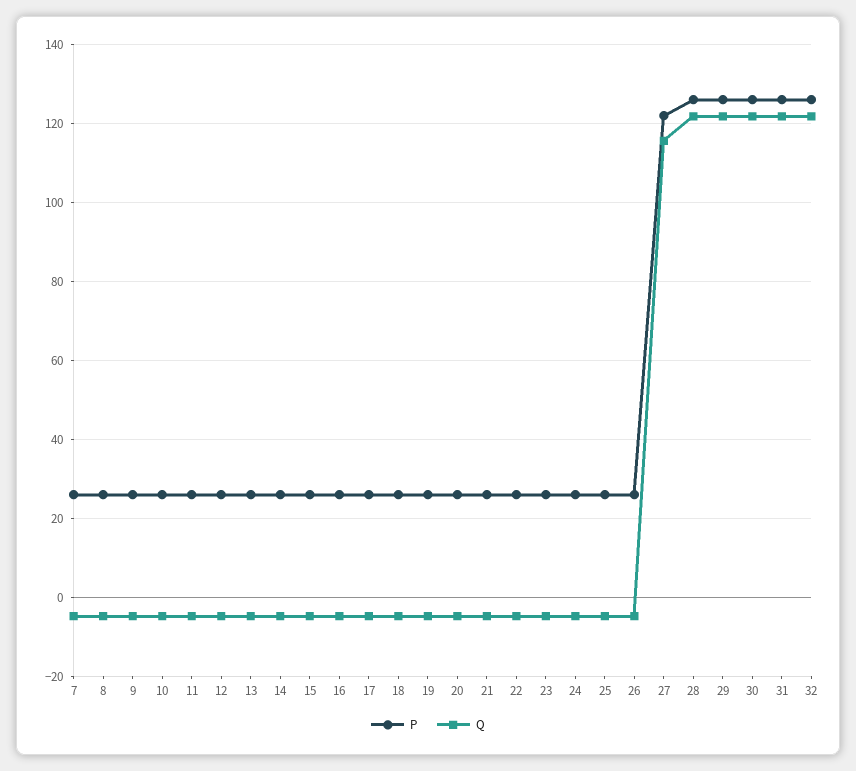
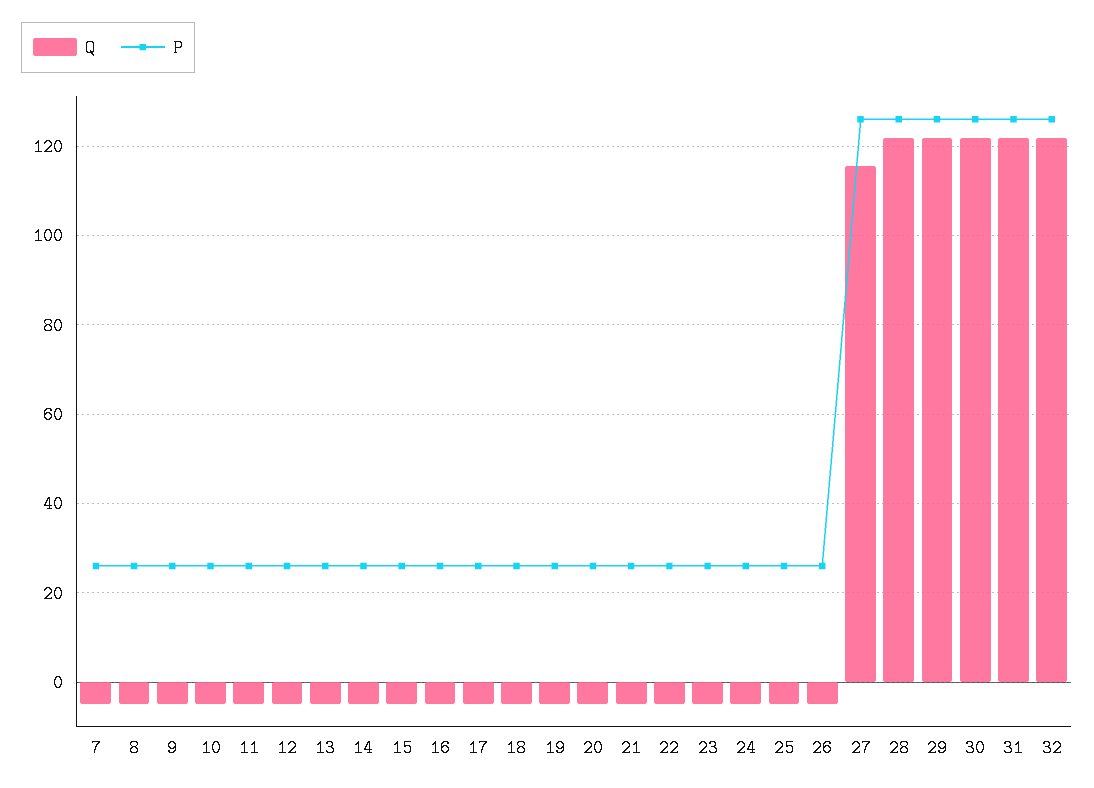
  {
    "P": {
      "7": 26,
      "8": 26,
      "9": 26,
      "10": 26,
      "11": 26,
      "12": 26,
      "13": 26,
      "14": 26,
      "15": 26,
      "16": 26,
      "17": 26,
      "18": 26,
      "19": 26,
      "20": 26,
      "21": 26,
      "22": 26,
      "23": 26,
      "24": 26,
      "25": 26,
      "26": 26,
-     "27": 122,
+     "27": 126,
      "28": 126,
      "29": 126,
      "30": 126,
      "31": 126,
      "32": 126
    },
    "Q": {
      "7": -4,
      "8": -4,
      "9": -4,
      "10": -4,
      "11": -4,
      "12": -4,
      "13": -4,
      "14": -4,
      "15": -4,
      "16": -4,
      "17": -4,
      "18": -4,
      "19": -4,
      "20": -4,
      "21": -4,
      "22": -4,
      "23": -4,
      "24": -4,
      "25": -4,
      "26": -4,
      "27": 116,
      "28": 122,
      "29": 122,
      "30": 122,
      "31": 122,
      "32": 122
    }
  }

